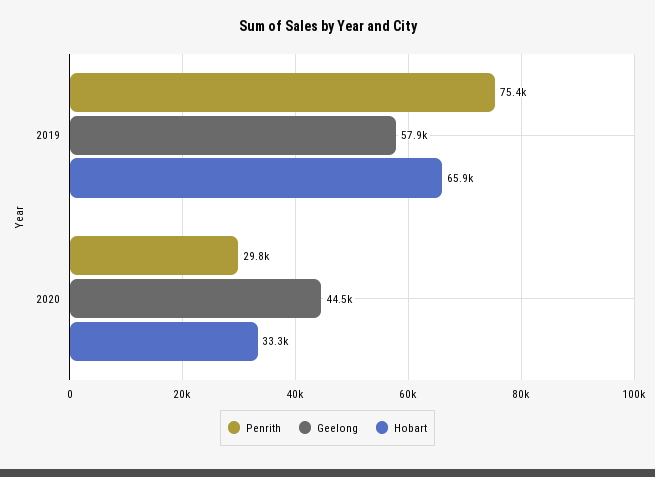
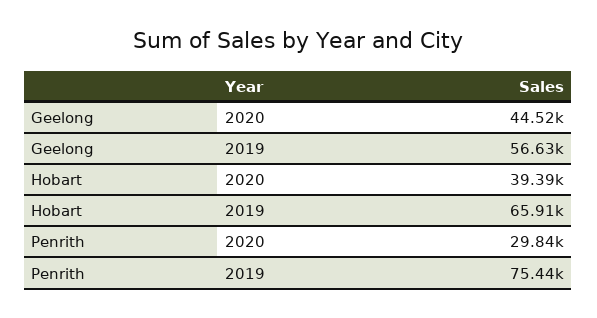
  {
    "Penrith": {
      "2019": 75440,
      "2020": 29840
    },
    "Geelong": {
-     "2019": 57900,
+     "2019": 56630,
      "2020": 44520
    },
    "Hobart": {
      "2019": 65910,
-     "2020": 33300
+     "2020": 39390
    }
  }

